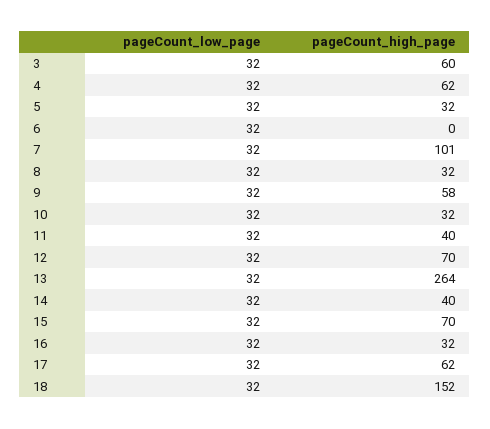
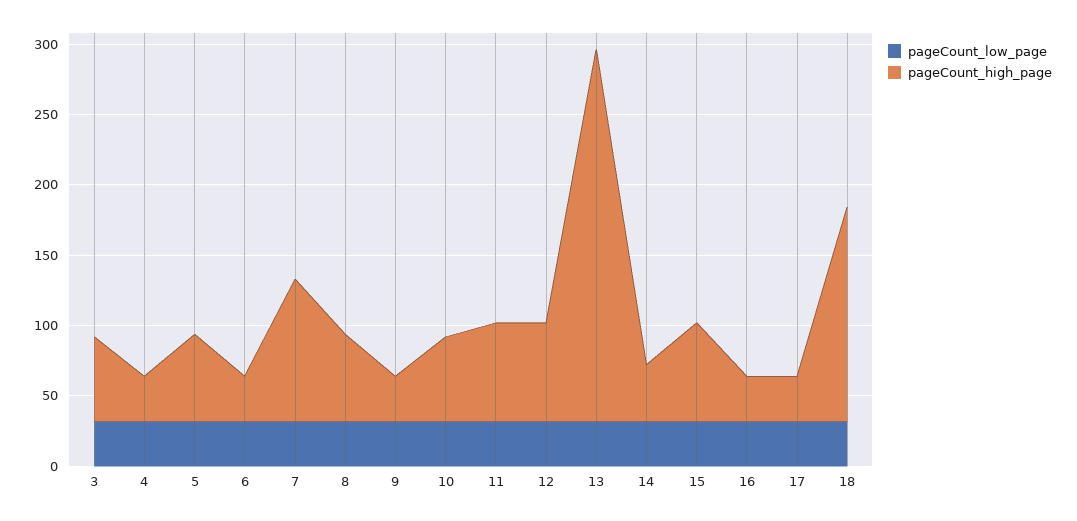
  {
    "pageCount_low_page": {
      "3": 32,
      "4": 32,
      "5": 32,
      "6": 32,
      "7": 32,
      "8": 32,
      "9": 32,
      "10": 32,
      "11": 32,
      "12": 32,
      "13": 32,
      "14": 32,
      "15": 32,
      "16": 32,
      "17": 32,
      "18": 32
    },
    "pageCount_high_page": {
      "3": 60,
-     "4": 62,
+     "4": 30,
-     "5": 32,
+     "5": 60,
-     "6": 0,
+     "6": 30,
      "7": 101,
-     "8": 32,
+     "8": 60,
-     "9": 58,
+     "9": 30,
-     "10": 32,
+     "10": 60,
-     "11": 40,
+     "11": 70,
      "12": 70,
      "13": 264,
      "14": 40,
      "15": 70,
      "16": 32,
-     "17": 62,
+     "17": 30,
      "18": 152
    }
  }

